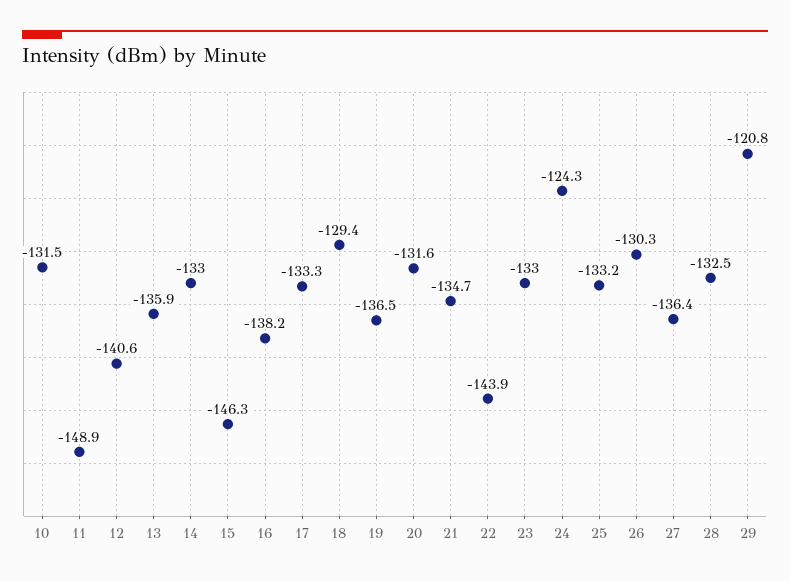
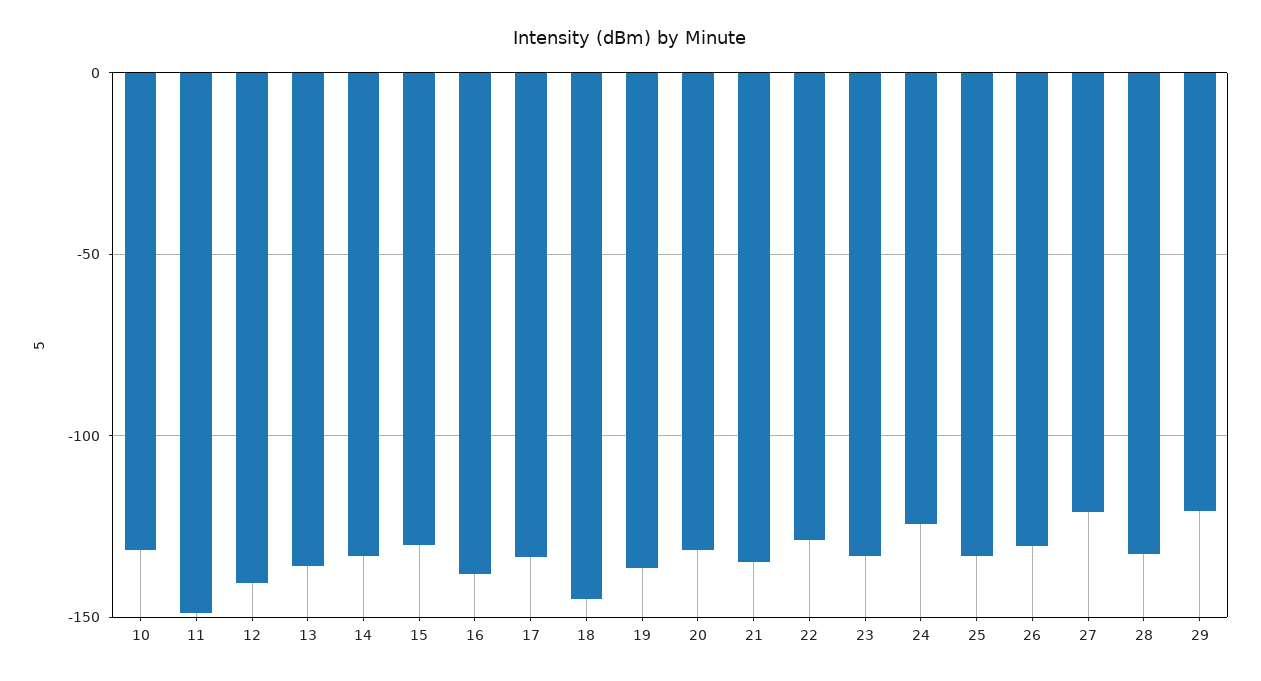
  {
    "10": -131.5,
    "11": -148.9,
    "12": -140.6,
    "13": -135.9,
    "14": -133,
-   "15": -146.3,
+   "15": -130,
    "16": -138.2,
    "17": -133.3,
-   "18": -129.4,
+   "18": -145,
    "19": -136.5,
    "20": -131.6,
    "21": -134.7,
-   "22": -143.9,
+   "22": -130,
    "23": -133,
    "24": -124.3,
    "25": -133.2,
    "26": -130.3,
-   "27": -136.4,
+   "27": -120,
    "28": -132.5,
    "29": -120.8
  }

